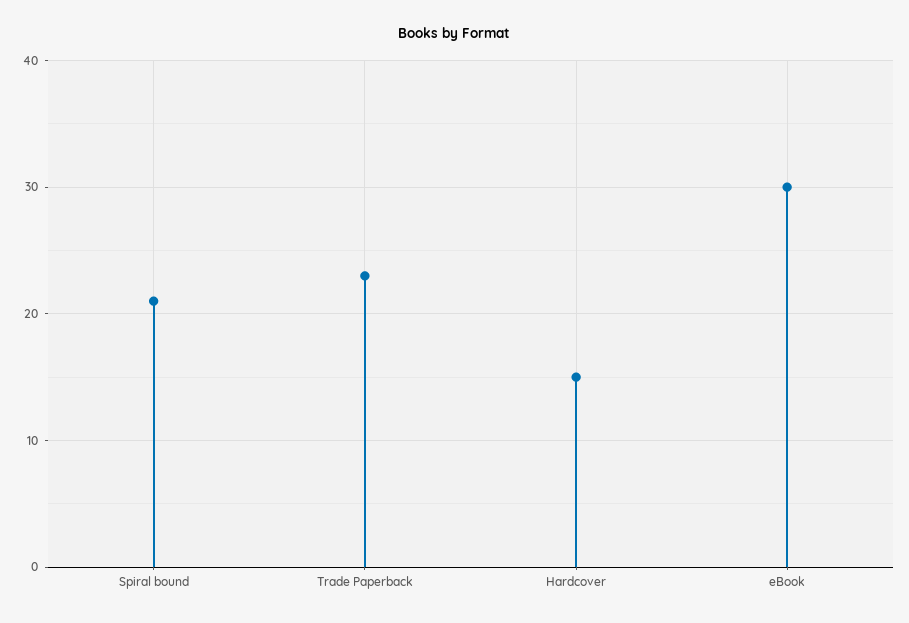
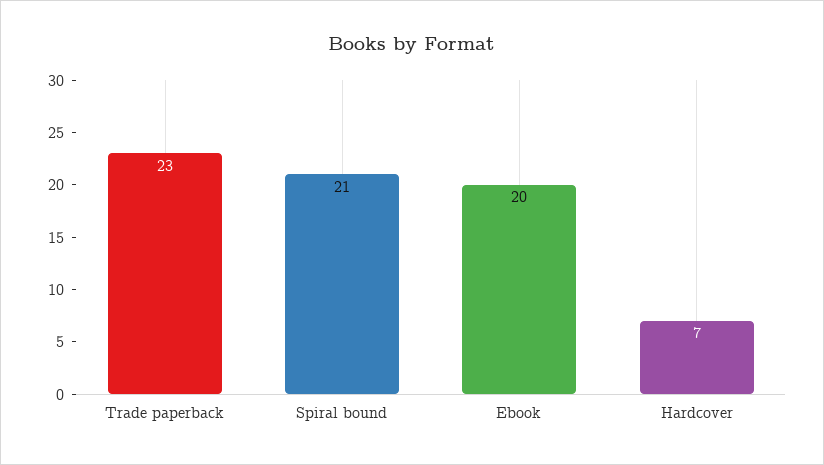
  {
    "Spiral bound": 21,
    "Trade Paperback": 23,
-   "Hardcover": 15,
+   "Hardcover": 7,
-   "eBook": 30
+   "eBook": 20
  }

